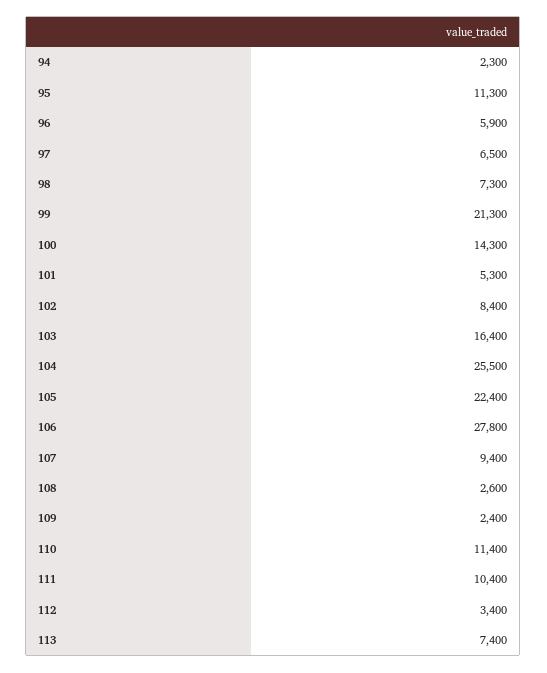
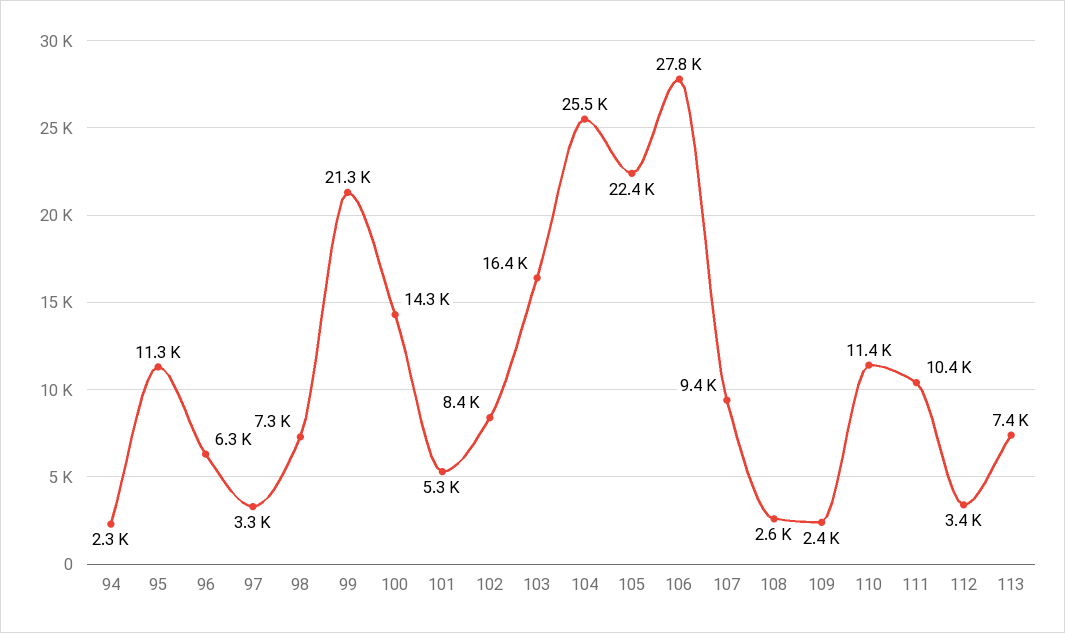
  {
    "94": 2300,
    "95": 11300,
-   "96": 5900,
+   "96": 6300,
-   "97": 6500,
+   "97": 3300,
    "98": 7300,
    "99": 21300,
    "100": 14300,
    "101": 5300,
    "102": 8400,
    "103": 16400,
    "104": 25500,
    "105": 22400,
    "106": 27800,
    "107": 9400,
    "108": 2600,
    "109": 2400,
    "110": 11400,
    "111": 10400,
    "112": 3400,
    "113": 7400
  }

